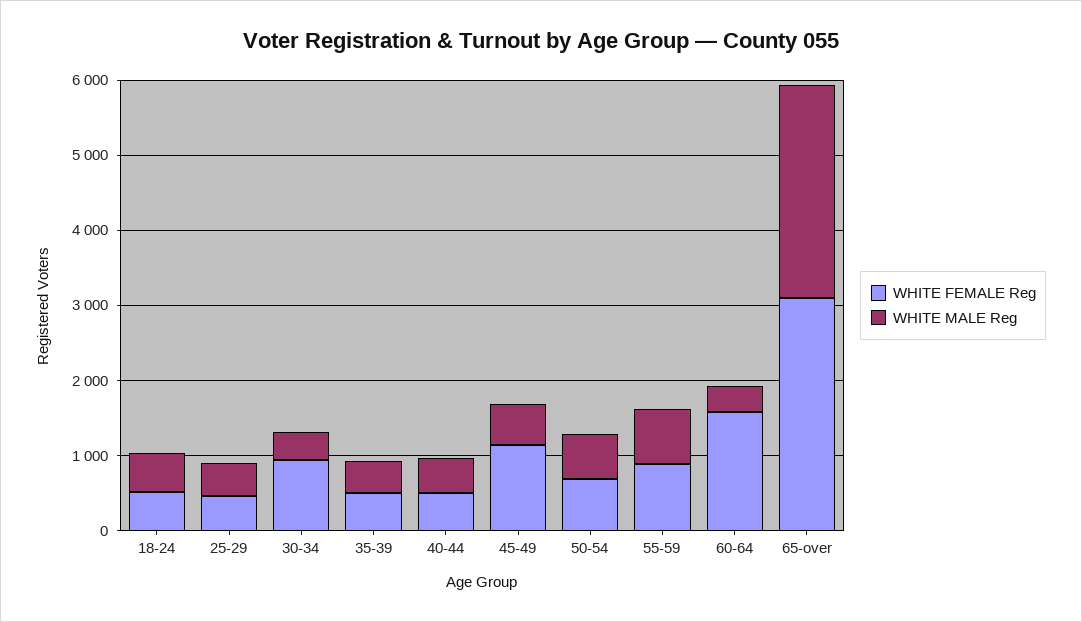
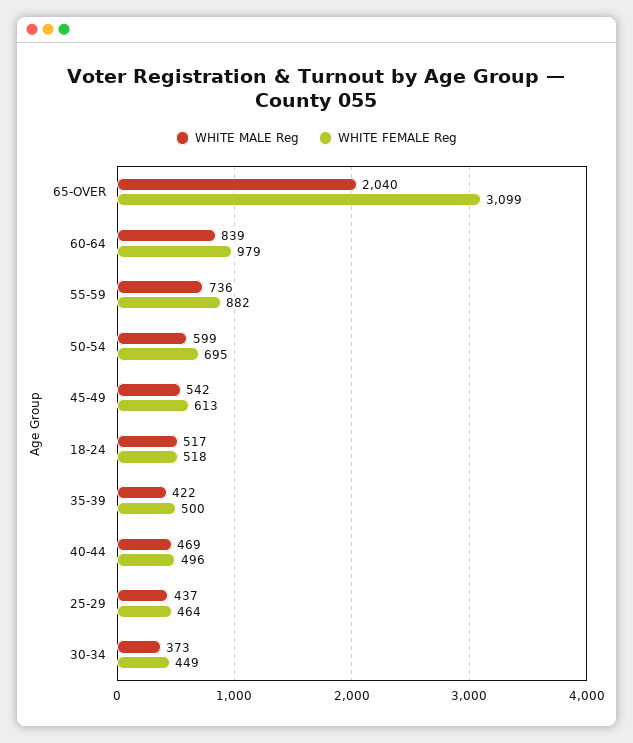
  {
    "WHITE FEMALE Reg": {
      "18-24": 518,
      "25-29": 464,
-     "30-34": 1000,
+     "30-34": 449,
      "35-39": 500,
      "40-44": 496,
-     "45-49": 1200,
+     "45-49": 613,
      "50-54": 695,
      "55-59": 882,
-     "60-64": 1600,
+     "60-64": 979,
      "65-over": 3099
    },
    "WHITE MALE Reg": {
      "18-24": 517,
      "25-29": 437,
      "30-34": 373,
      "35-39": 422,
      "40-44": 469,
      "45-49": 542,
      "50-54": 599,
      "55-59": 736,
-     "60-64": 400,
+     "60-64": 839,
-     "65-over": 2800
+     "65-over": 2040
    }
  }

